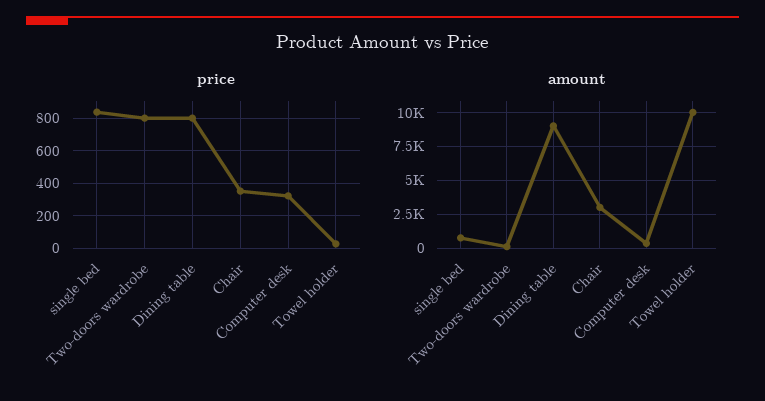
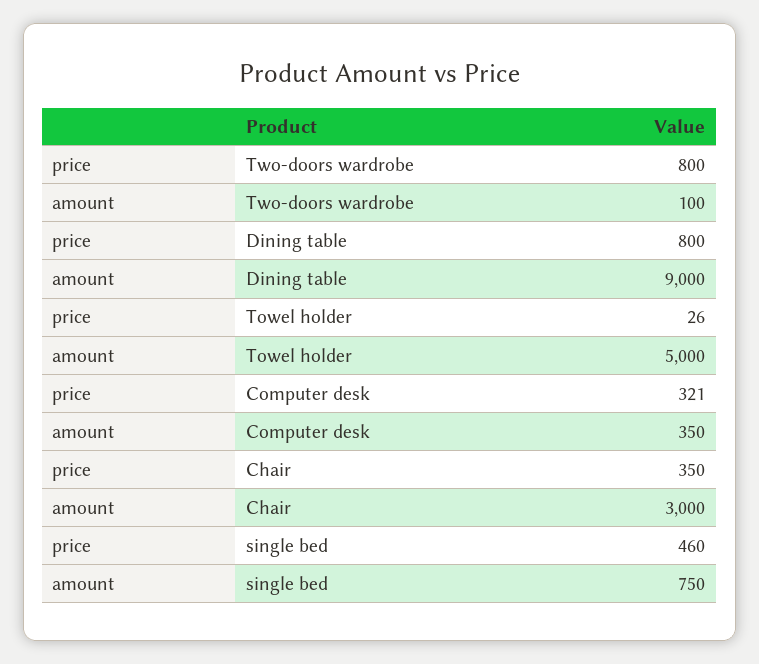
  {
    "price": {
-     "single bed": 850,
+     "single bed": 460,
      "Two-doors wardrobe": 800,
      "Dining table": 800,
      "Chair": 350,
      "Computer desk": 321,
      "Towel holder": 26
    },
    "amount": {
      "single bed": 750,
      "Two-doors wardrobe": 100,
      "Dining table": 9000,
      "Chair": 3000,
      "Computer desk": 350,
-     "Towel holder": 10000
+     "Towel holder": 5000
    }
  }

